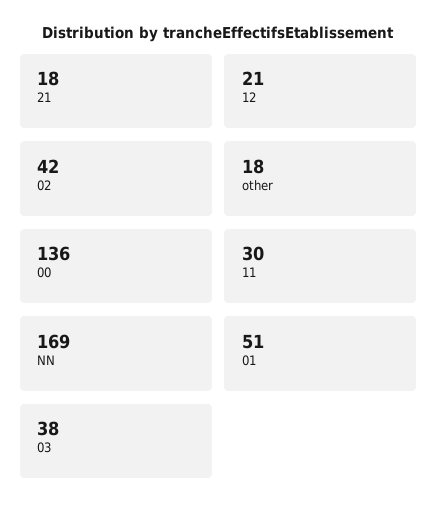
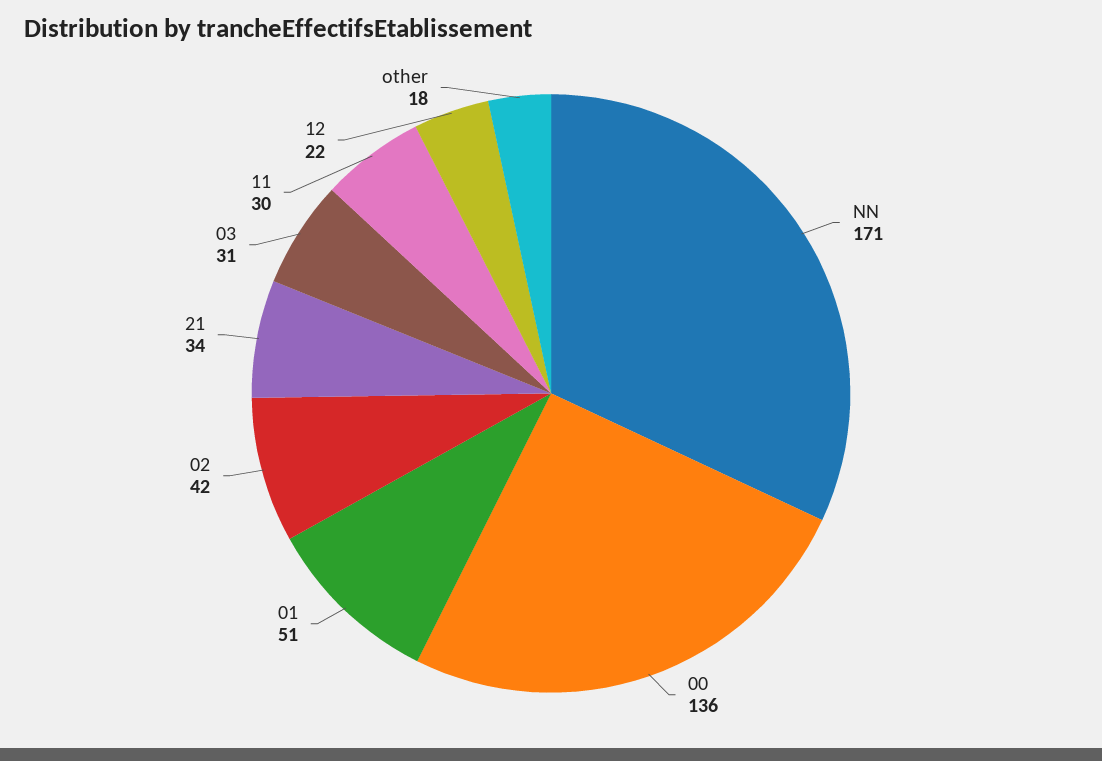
  {
-   "21": 18,
+   "21": 34,
-   "12": 21,
+   "12": 22,
    "02": 42,
    "other": 18,
    "00": 136,
    "11": 30,
-   "NN": 169,
+   "NN": 171,
    "01": 51,
-   "03": 38
+   "03": 31
  }

